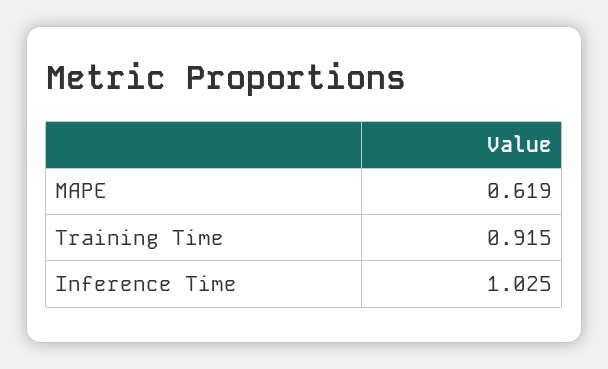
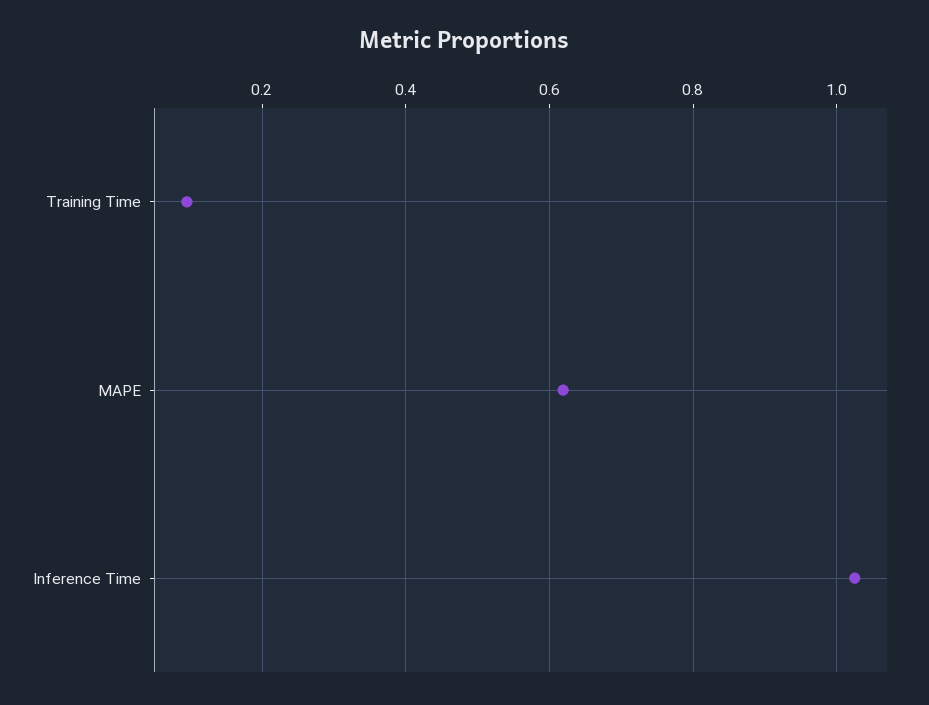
  {
    "MAPE": 0.619,
-   "Training Time": 0.915,
+   "Training Time": 0.1,
    "Inference Time": 1.025
  }

